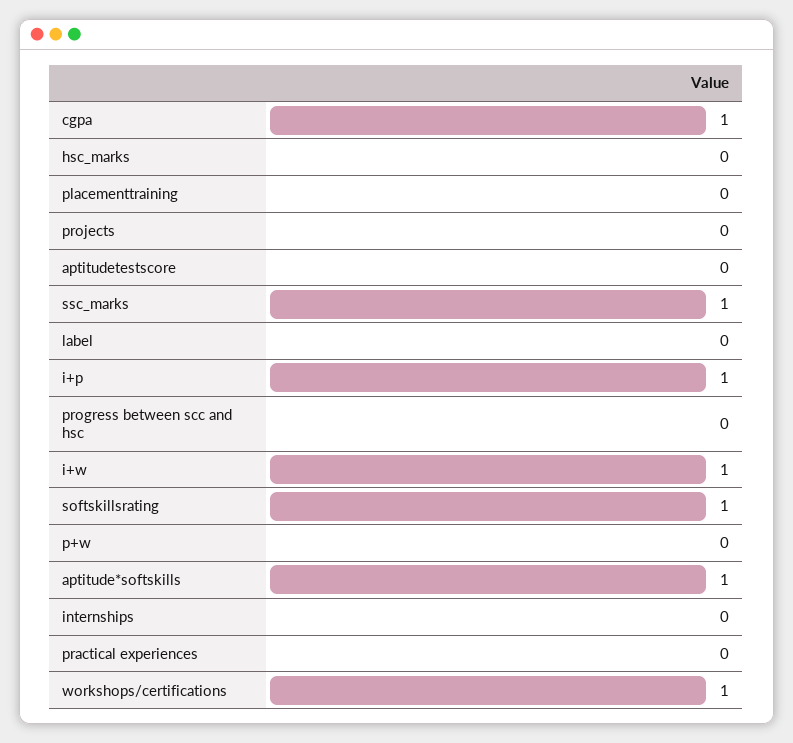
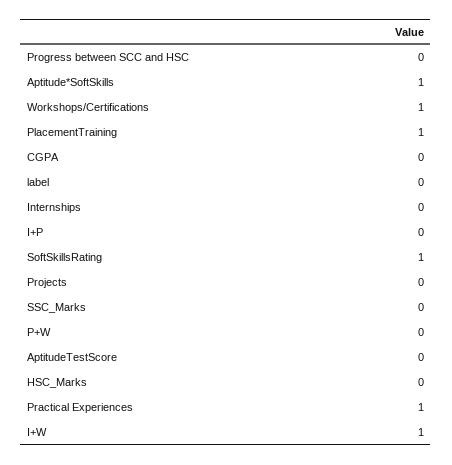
  {
-   "cgpa": 1,
+   "cgpa": 0,
    "hsc_marks": 0,
-   "placementtraining": 0,
+   "placementtraining": 1,
    "projects": 0,
    "aptitudetestscore": 0,
-   "ssc_marks": 1,
+   "ssc_marks": 0,
    "label": 0,
-   "i+p": 1,
+   "i+p": 0,
    "progress between scc and hsc": 0,
    "i+w": 1,
    "softskillsrating": 1,
    "p+w": 0,
    "aptitude*softskills": 1,
    "internships": 0,
-   "practical experiences": 0,
+   "practical experiences": 1,
    "workshops/certifications": 1
  }

